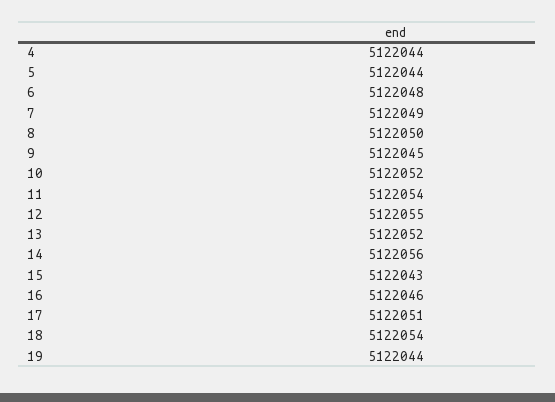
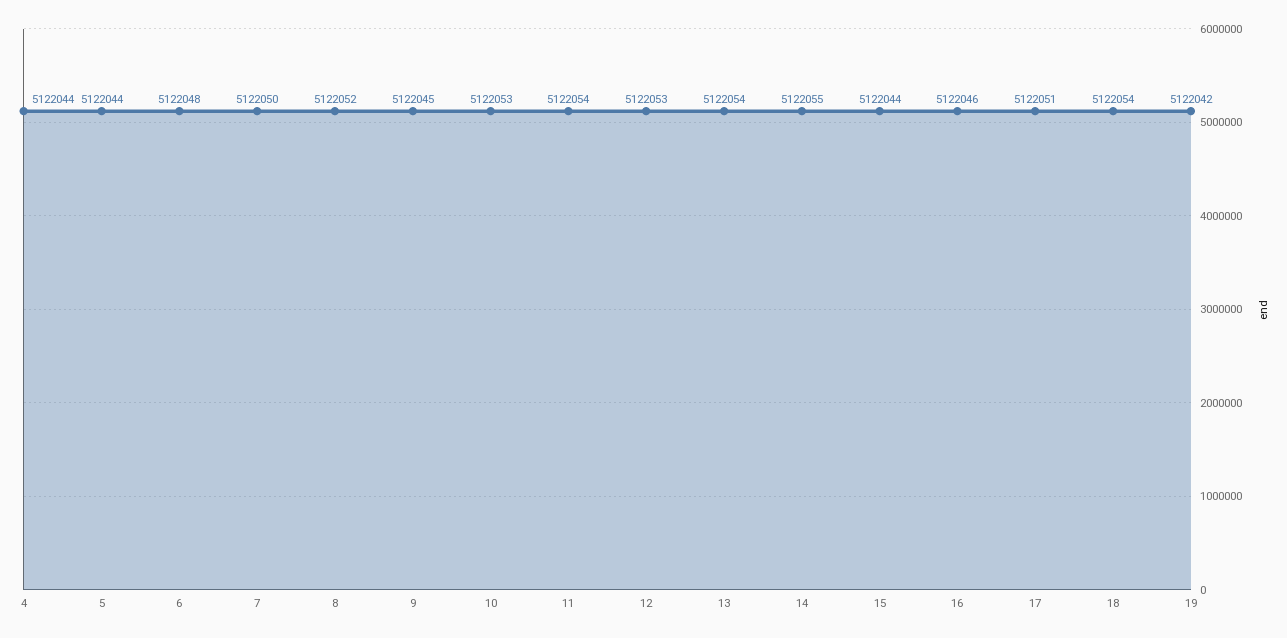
  {
    "4": 5122044,
    "5": 5122044,
    "6": 5122048,
-   "7": 5122049,
+   "7": 5122050,
-   "8": 5122050,
+   "8": 5122052,
    "9": 5122045,
-   "10": 5122052,
+   "10": 5122053,
    "11": 5122054,
-   "12": 5122055,
+   "12": 5122053,
-   "13": 5122052,
+   "13": 5122054,
-   "14": 5122056,
+   "14": 5122055,
-   "15": 5122043,
+   "15": 5122044,
    "16": 5122046,
    "17": 5122051,
    "18": 5122054,
-   "19": 5122044
+   "19": 5122042
  }

